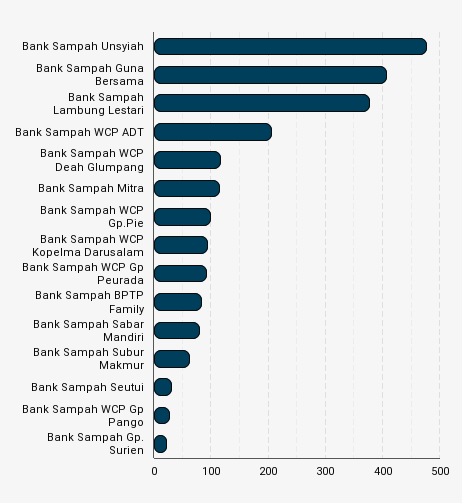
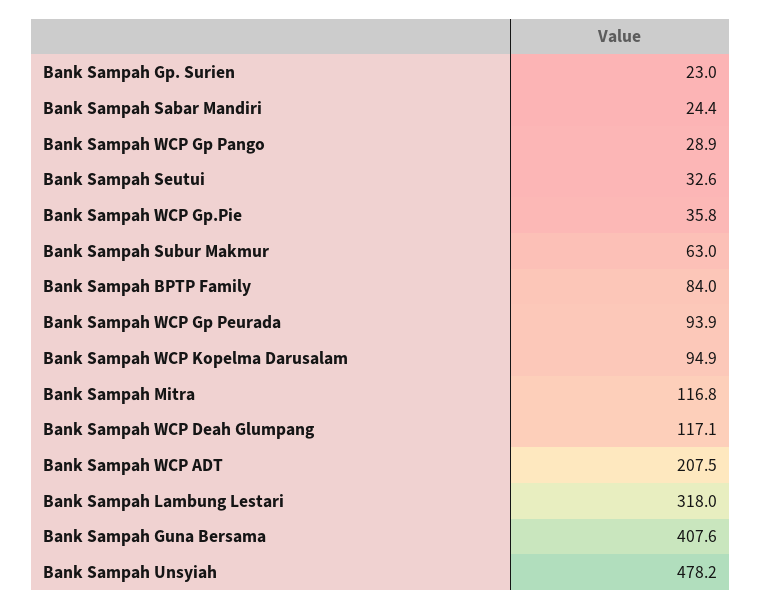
  {
    "Bank Sampah Unsyiah": 478.2,
    "Bank Sampah Guna Bersama": 407.6,
-   "Bank Sampah Lambung Lestari": 380,
+   "Bank Sampah Lambung Lestari": 318,
    "Bank Sampah WCP ADT": 207.5,
    "Bank Sampah WCP Deah Glumpang": 117.1,
    "Bank Sampah Mitra": 116.8,
-   "Bank Sampah WCP Gp.Pie": 100,
+   "Bank Sampah WCP Gp.Pie": 35.8,
    "Bank Sampah WCP Kopelma Darusalam": 94.9,
    "Bank Sampah WCP Gp Peurada": 93.9,
    "Bank Sampah BPTP Family": 84,
-   "Bank Sampah Sabar Mandiri": 80,
+   "Bank Sampah Sabar Mandiri": 24.4,
    "Bank Sampah Subur Makmur": 63,
    "Bank Sampah Seutui": 32.6,
    "Bank Sampah WCP Gp Pango": 28.9,
    "Bank Sampah Gp. Surien": 23
  }

